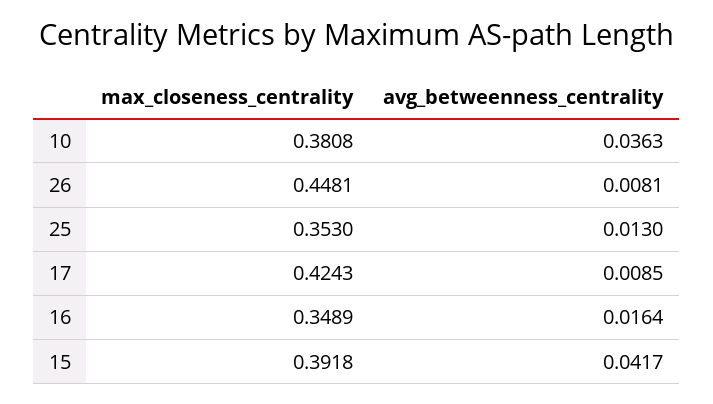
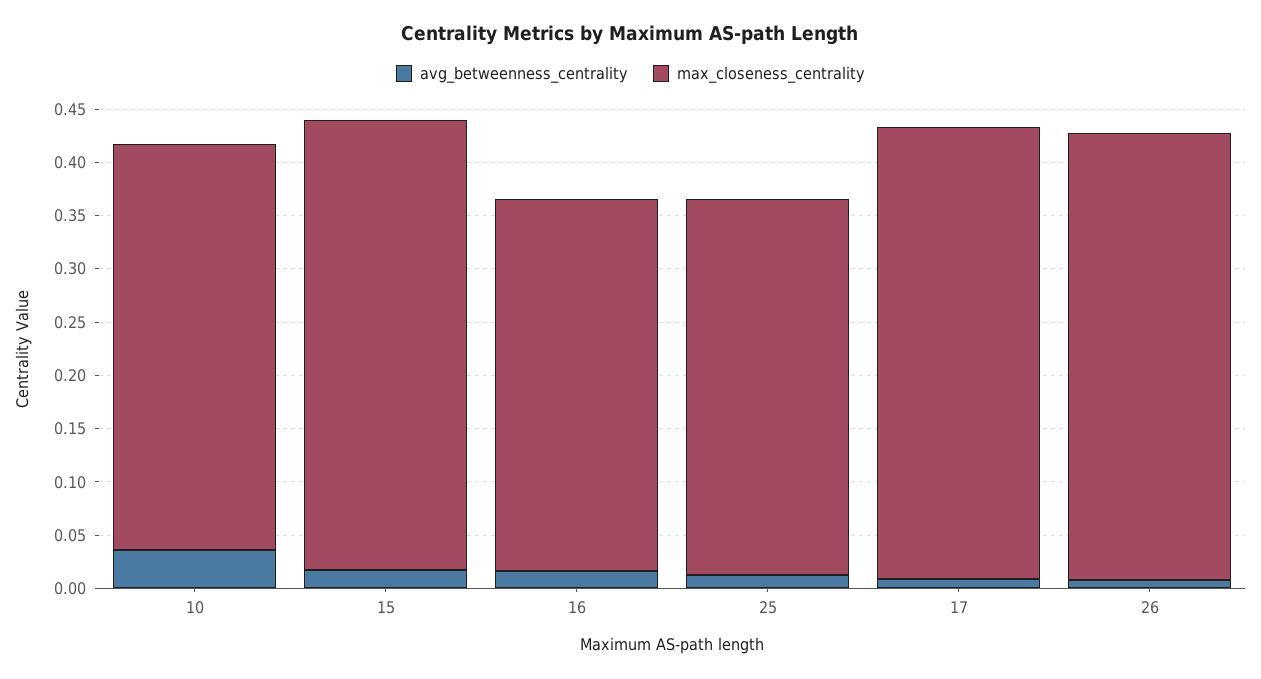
  {
    "max_closeness_centrality": {
      "10": 0.3808,
-     "26": 0.4481,
+     "26": 0.42,
      "25": 0.353,
      "17": 0.4243,
      "16": 0.3489,
-     "15": 0.3918
+     "15": 0.42
    },
    "avg_betweenness_centrality": {
      "10": 0.0363,
      "26": 0.0081,
      "25": 0.013,
      "17": 0.0085,
      "16": 0.0164,
-     "15": 0.0417
+     "15": 0.02
    }
  }

